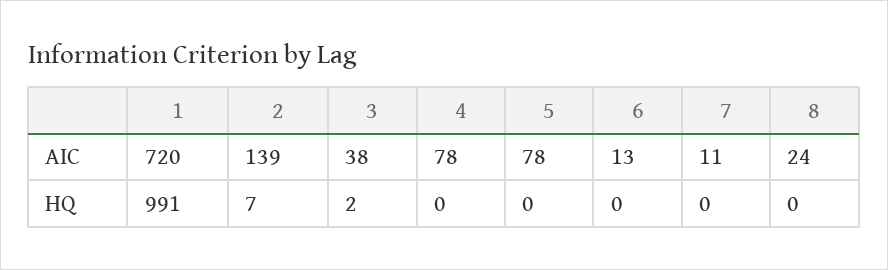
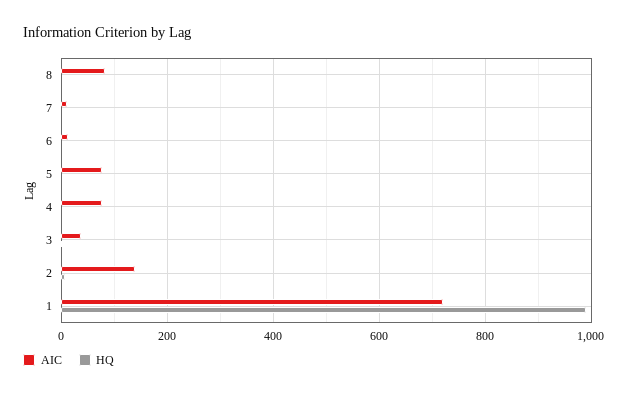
  {
    "AIC": {
      "1": 720,
      "2": 139,
      "3": 38,
      "4": 78,
      "5": 78,
      "6": 13,
      "7": 11,
-     "8": 24
+     "8": 80
    },
    "HQ": {
      "1": 991,
      "2": 7,
      "3": 2,
      "4": 0,
      "5": 0,
      "6": 0,
      "7": 0,
      "8": 0
    }
  }

